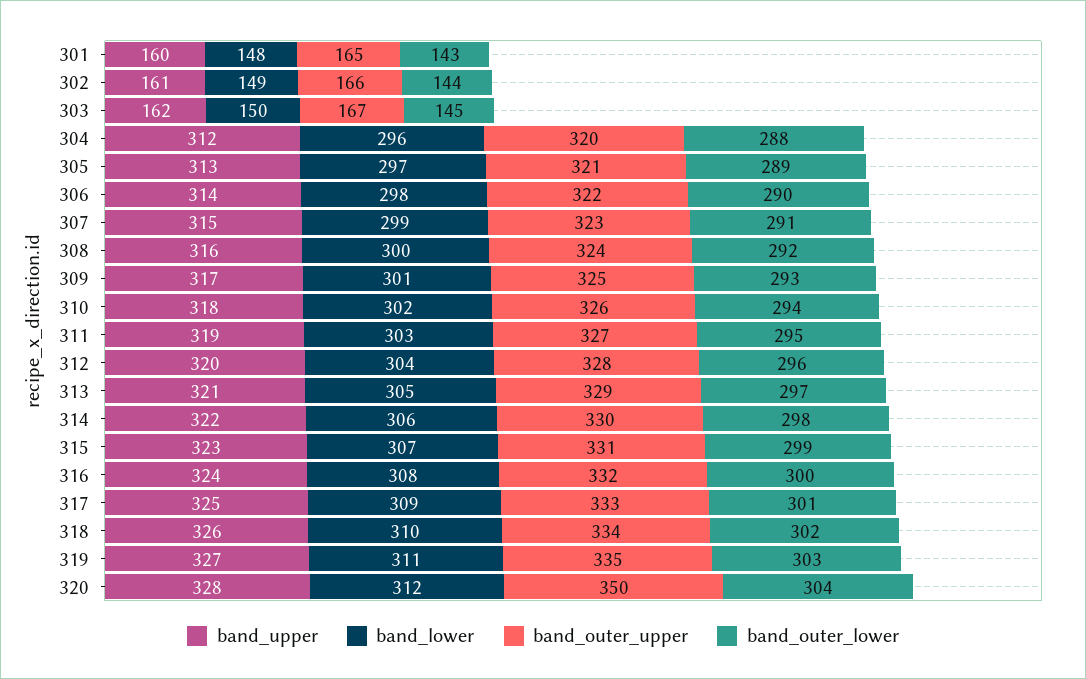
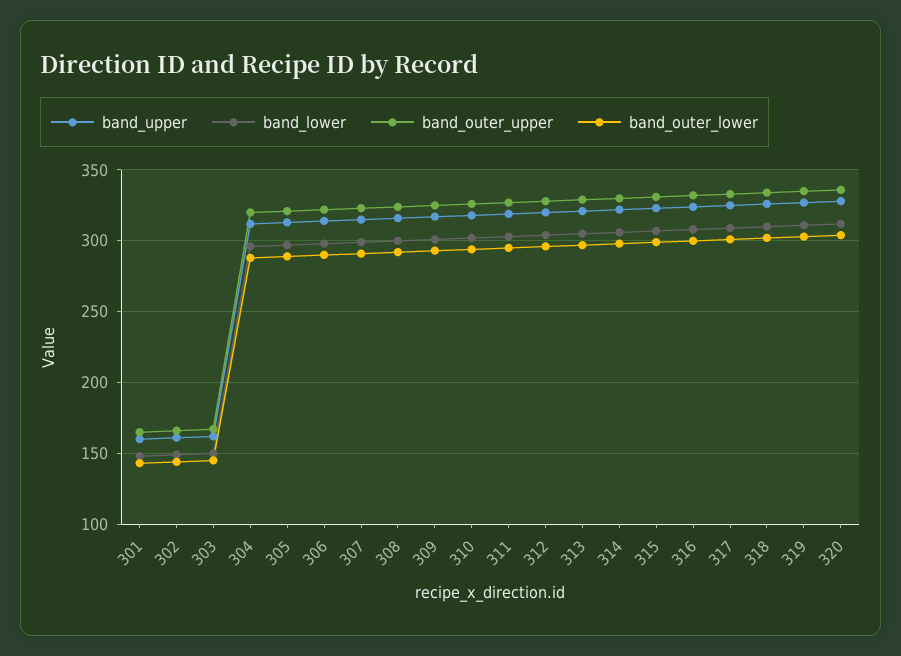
  {
    "band_upper": {
      "301": 160,
      "302": 161,
      "303": 162,
      "304": 312,
      "305": 313,
      "306": 314,
      "307": 315,
      "308": 316,
      "309": 317,
      "310": 318,
      "311": 319,
      "312": 320,
      "313": 321,
      "314": 322,
      "315": 323,
      "316": 324,
      "317": 325,
      "318": 326,
      "319": 327,
      "320": 328
    },
    "band_lower": {
      "301": 148,
      "302": 149,
      "303": 150,
      "304": 296,
      "305": 297,
      "306": 298,
      "307": 299,
      "308": 300,
      "309": 301,
      "310": 302,
      "311": 303,
      "312": 304,
      "313": 305,
      "314": 306,
      "315": 307,
      "316": 308,
      "317": 309,
      "318": 310,
      "319": 311,
      "320": 312
    },
    "band_outer_upper": {
      "301": 165,
      "302": 166,
      "303": 167,
      "304": 320,
      "305": 321,
      "306": 322,
      "307": 323,
      "308": 324,
      "309": 325,
      "310": 326,
      "311": 327,
      "312": 328,
      "313": 329,
      "314": 330,
      "315": 331,
      "316": 332,
      "317": 333,
      "318": 334,
      "319": 335,
-     "320": 350
+     "320": 335
    },
    "band_outer_lower": {
      "301": 143,
      "302": 144,
      "303": 145,
      "304": 288,
      "305": 289,
      "306": 290,
      "307": 291,
      "308": 292,
      "309": 293,
      "310": 294,
      "311": 295,
      "312": 296,
      "313": 297,
      "314": 298,
      "315": 299,
      "316": 300,
      "317": 301,
      "318": 302,
      "319": 303,
      "320": 304
    }
  }

